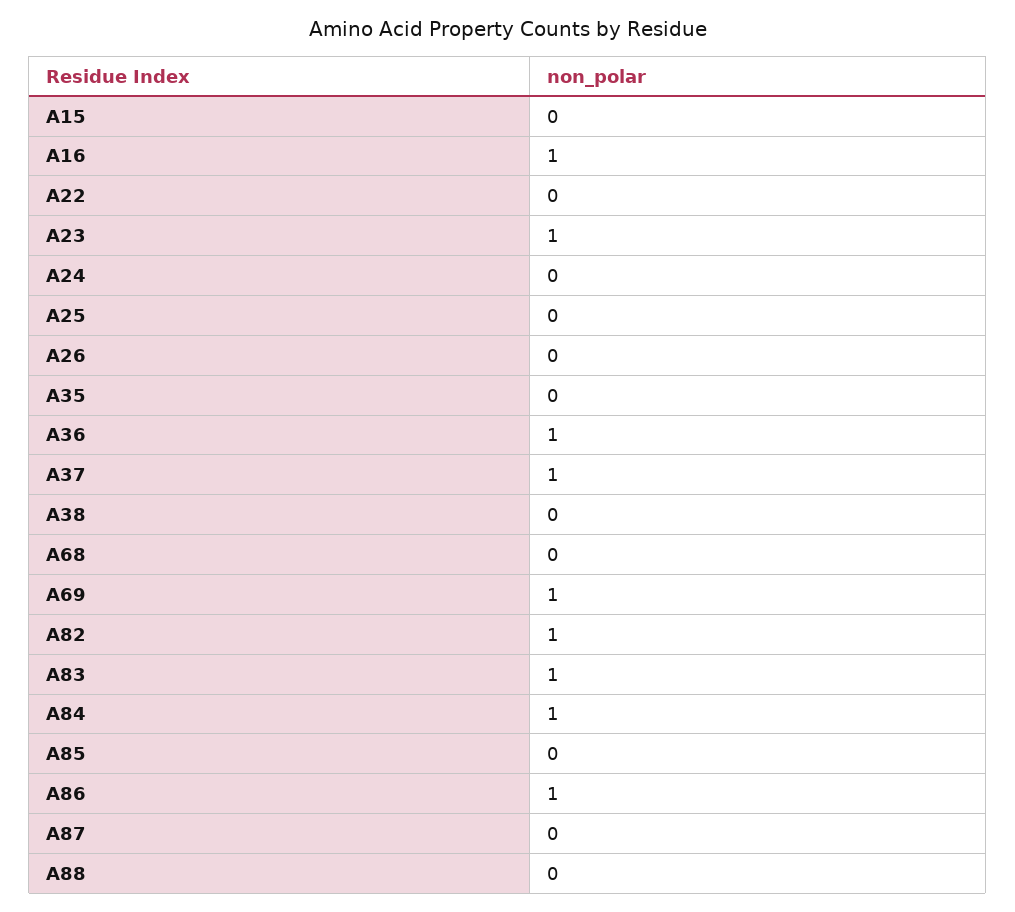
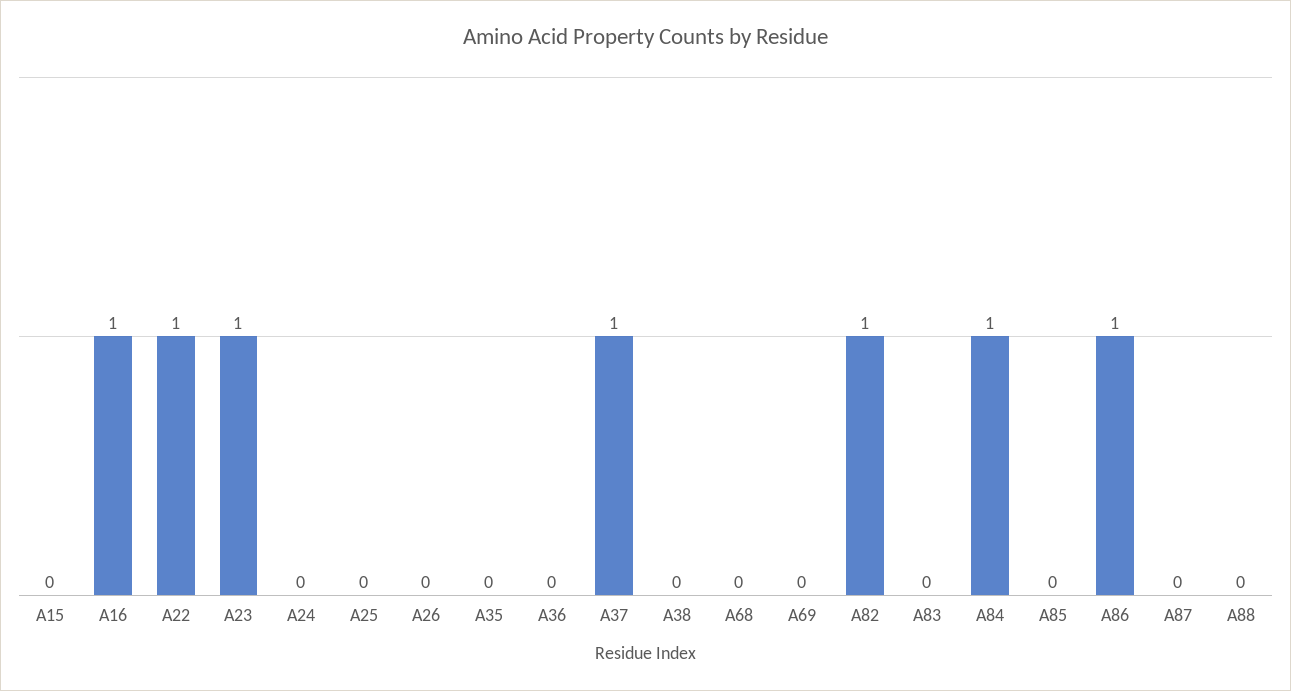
  {
    "A15": 0,
    "A16": 1,
-   "A22": 0,
+   "A22": 1,
    "A23": 1,
    "A24": 0,
    "A25": 0,
    "A26": 0,
    "A35": 0,
-   "A36": 1,
+   "A36": 0,
    "A37": 1,
    "A38": 0,
    "A68": 0,
-   "A69": 1,
+   "A69": 0,
    "A82": 1,
-   "A83": 1,
+   "A83": 0,
    "A84": 1,
    "A85": 0,
    "A86": 1,
    "A87": 0,
    "A88": 0
  }

